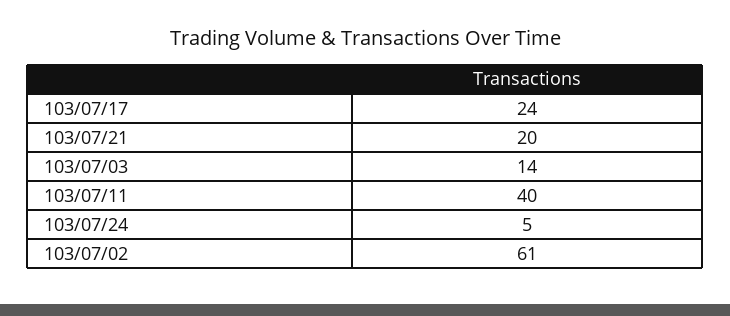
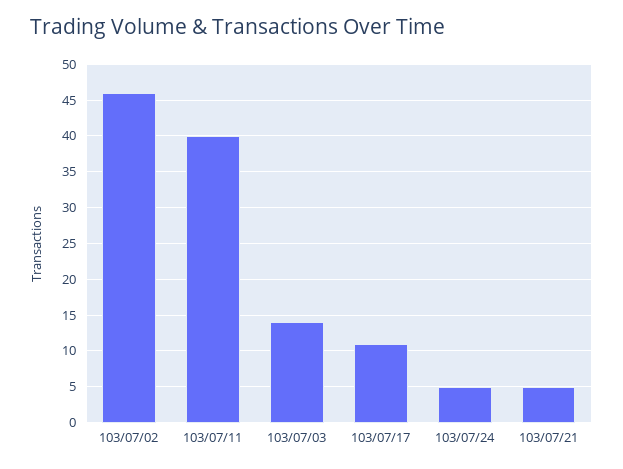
  {
-   "103/07/17": 24,
+   "103/07/17": 11,
-   "103/07/21": 20,
+   "103/07/21": 5,
    "103/07/03": 14,
    "103/07/11": 40,
    "103/07/24": 5,
-   "103/07/02": 61
+   "103/07/02": 46
  }

